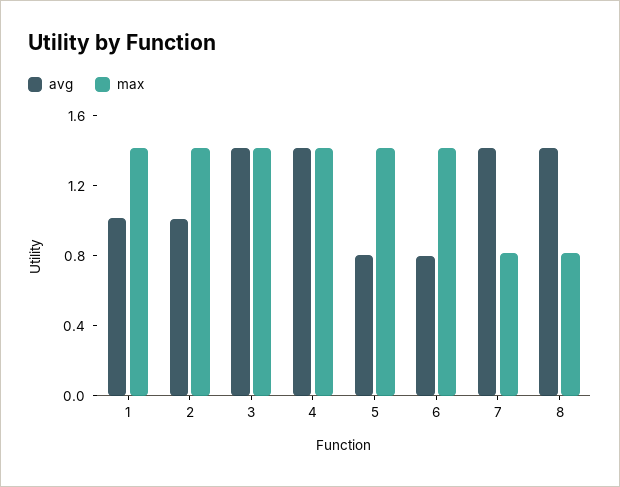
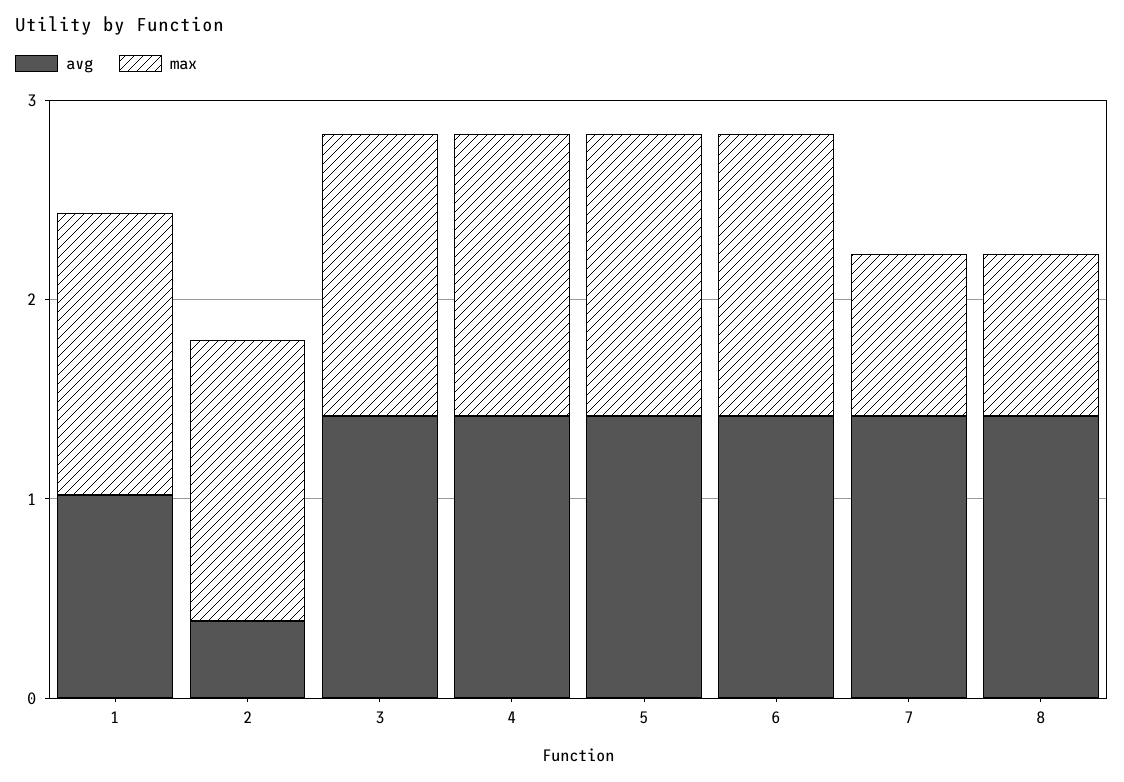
  {
    "avg": {
      "1": 1,
-     "2": 1,
+     "2": 0.4,
      "3": 1.4,
      "4": 1.4,
-     "5": 0.8,
+     "5": 1.4,
-     "6": 0.8,
+     "6": 1.4,
      "7": 1.4,
      "8": 1.4
    },
    "max": {
      "1": 1.4,
      "2": 1.4,
      "3": 1.4,
      "4": 1.4,
      "5": 1.4,
      "6": 1.4,
      "7": 0.8,
      "8": 0.8
    }
  }

